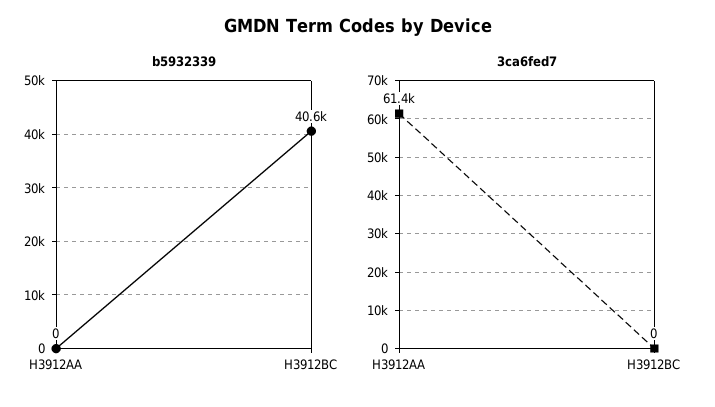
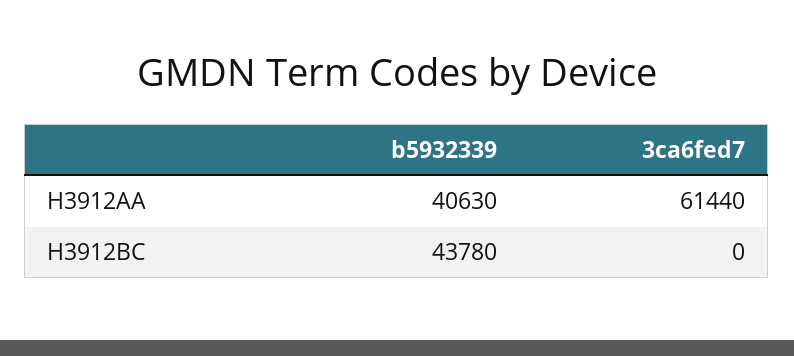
  {
    "b5932339": {
-     "H3912AA": 0,
+     "H3912AA": 40630,
-     "H3912BC": 40600
+     "H3912BC": 43780
    },
    "3ca6fed7": {
      "H3912AA": 61440,
      "H3912BC": 0
    }
  }

